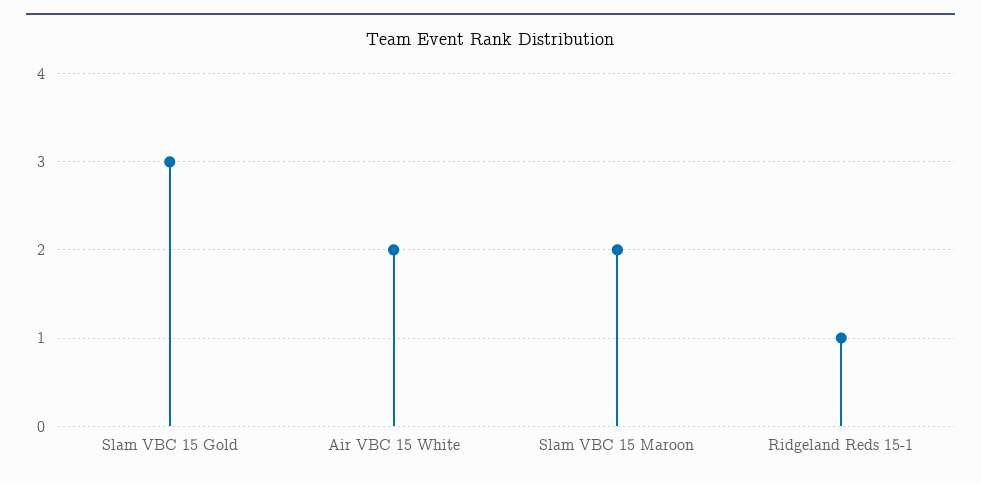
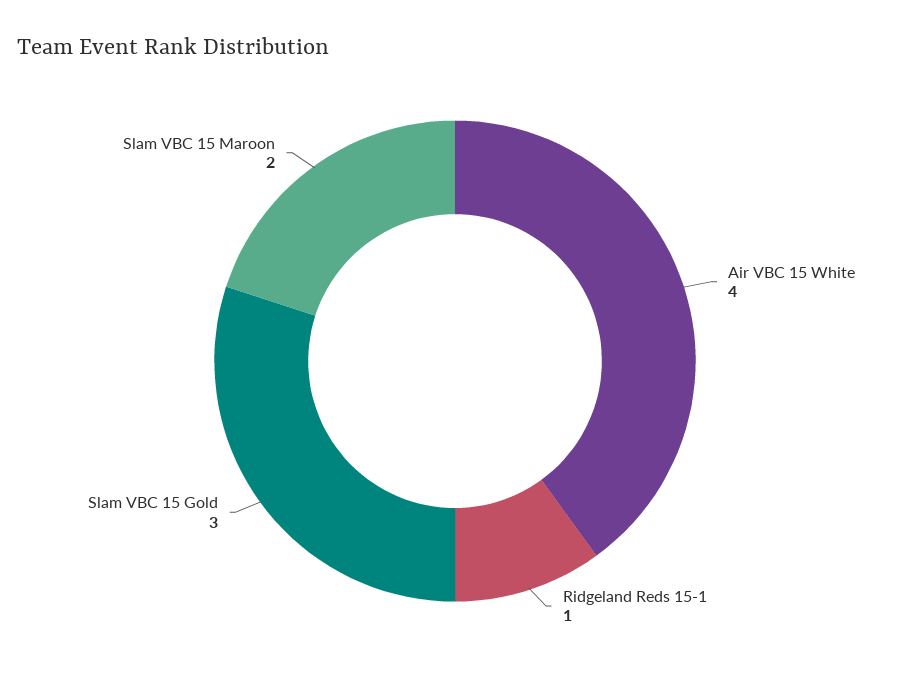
  {
    "Slam VBC 15 Gold": 3,
-   "Air VBC 15 White": 2,
+   "Air VBC 15 White": 4,
    "Slam VBC 15 Maroon": 2,
    "Ridgeland Reds 15-1": 1
  }

